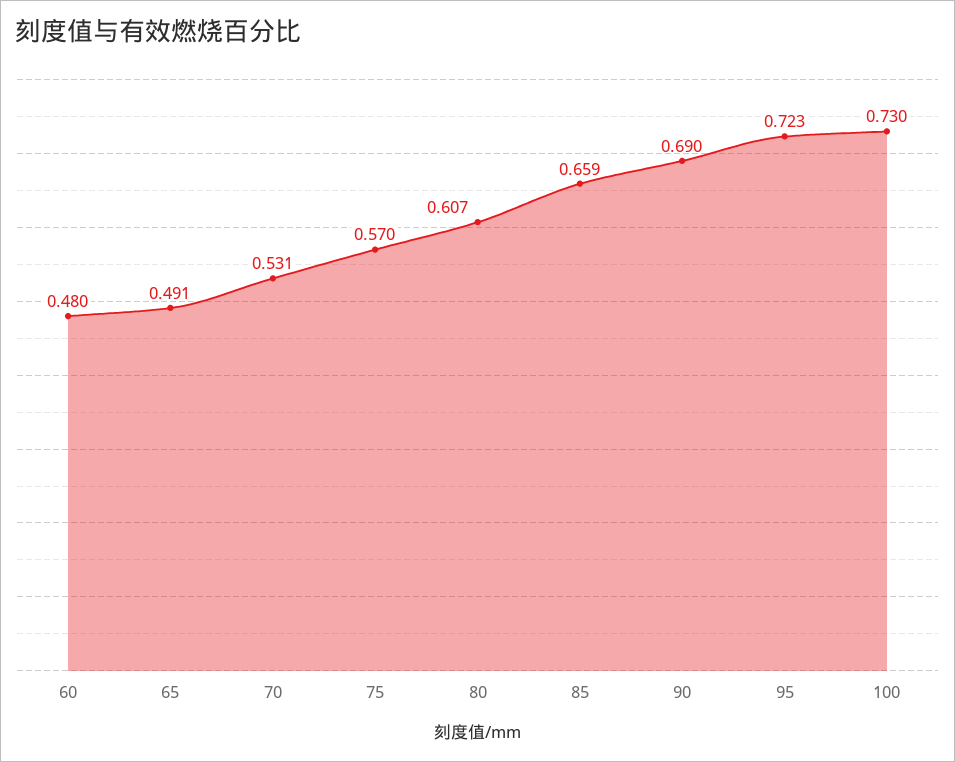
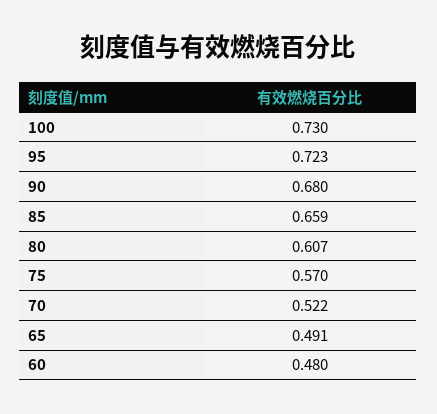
  {
    "60": 0.48,
    "65": 0.491,
-   "70": 0.531,
+   "70": 0.522,
    "75": 0.57,
    "80": 0.607,
    "85": 0.659,
-   "90": 0.69,
+   "90": 0.68,
    "95": 0.723,
    "100": 0.73
  }

